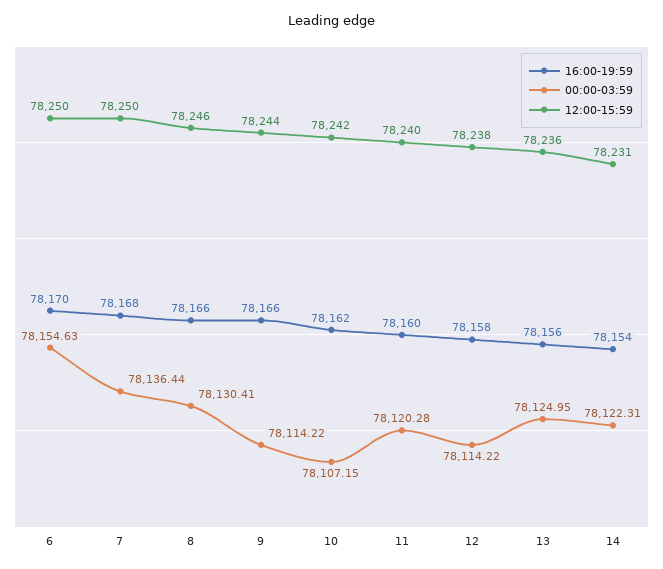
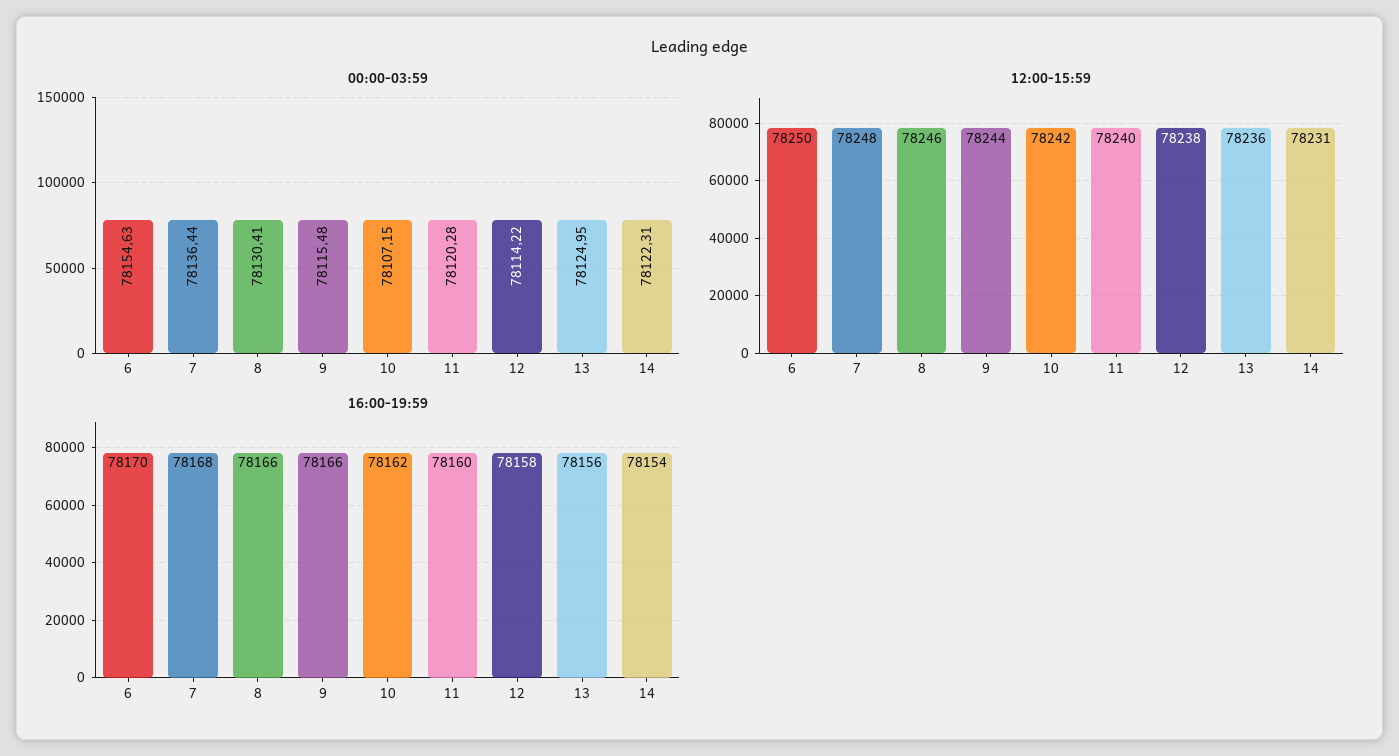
  {
    "16:00-19:59": {
      "6": 78170,
      "7": 78168,
      "8": 78166,
      "9": 78166,
      "10": 78162,
      "11": 78160,
      "12": 78158,
      "13": 78156,
      "14": 78154
    },
    "00:00-03:59": {
      "6": 78154.63,
      "7": 78136.44,
      "8": 78130.41,
-     "9": 78114.22,
+     "9": 78115.48,
      "10": 78107.15,
      "11": 78120.28,
      "12": 78114.22,
      "13": 78124.95,
      "14": 78122.31
    },
    "12:00-15:59": {
      "6": 78250,
-     "7": 78250,
+     "7": 78248,
      "8": 78246,
      "9": 78244,
      "10": 78242,
      "11": 78240,
      "12": 78238,
      "13": 78236,
      "14": 78231
    }
  }

